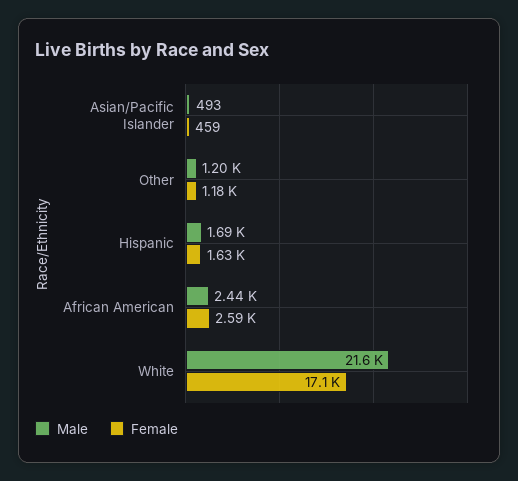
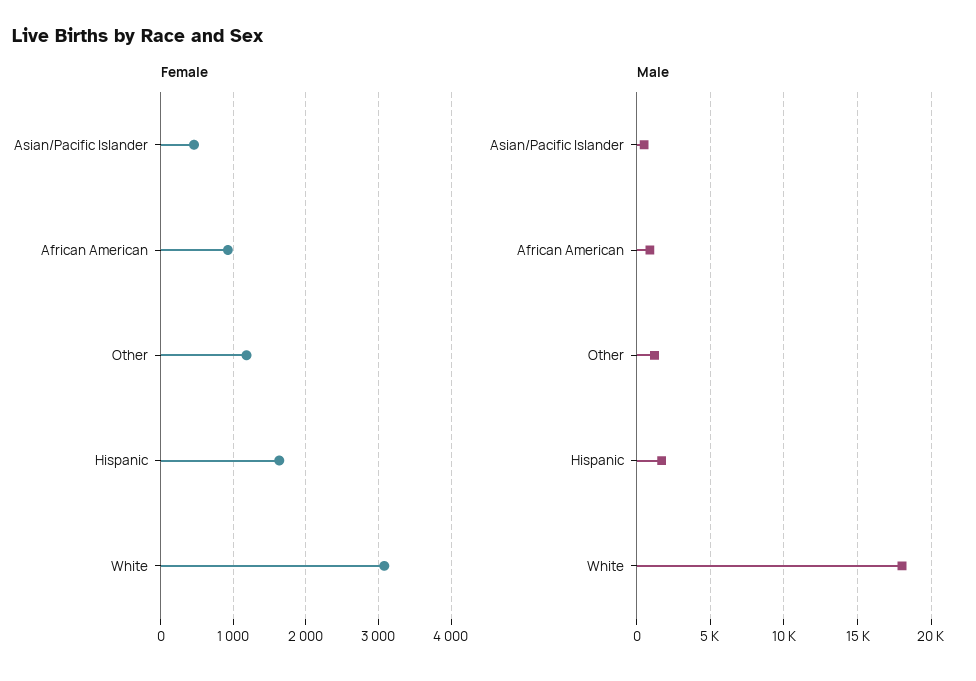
  {
    "Male": {
      "Asian/Pacific Islander": 493,
      "Other": 1200,
      "Hispanic": 1690,
-     "African American": 2440,
+     "African American": 1000,
-     "White": 21600
+     "White": 18000
    },
    "Female": {
      "Asian/Pacific Islander": 459,
      "Other": 1180,
      "Hispanic": 1630,
-     "African American": 2590,
+     "African American": 900,
-     "White": 17100
+     "White": 3100
    }
  }

